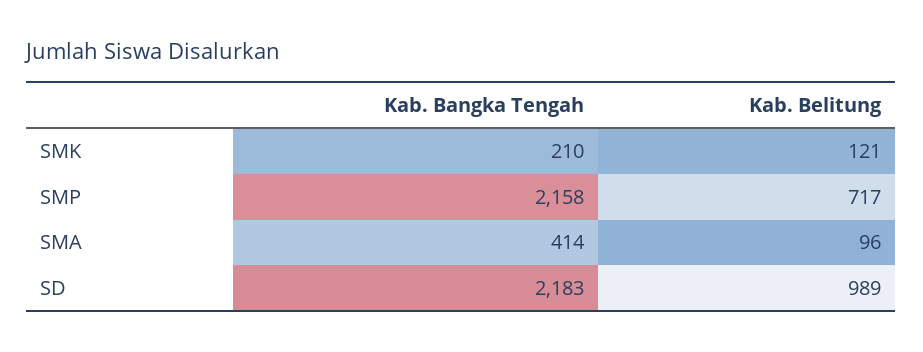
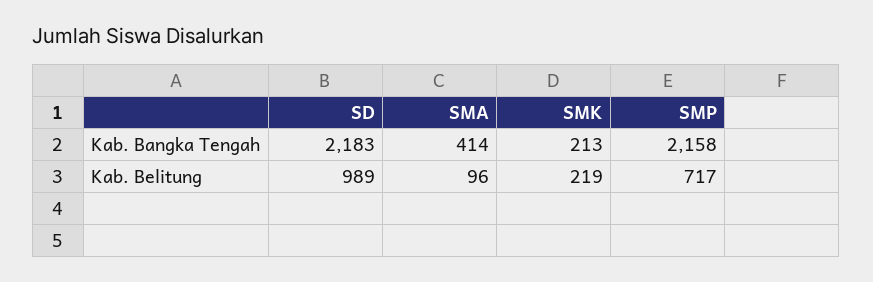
  {
    "Kab. Bangka Tengah": {
-     "SMK": 210,
+     "SMK": 213,
      "SMP": 2158,
      "SMA": 414,
      "SD": 2183
    },
    "Kab. Belitung": {
-     "SMK": 121,
+     "SMK": 219,
      "SMP": 717,
      "SMA": 96,
      "SD": 989
    }
  }

